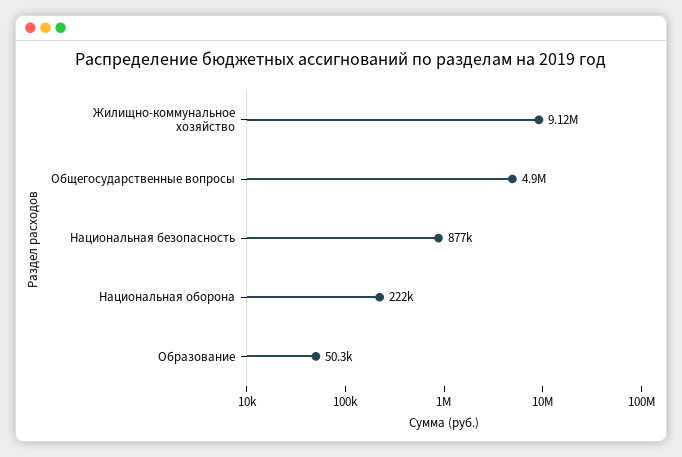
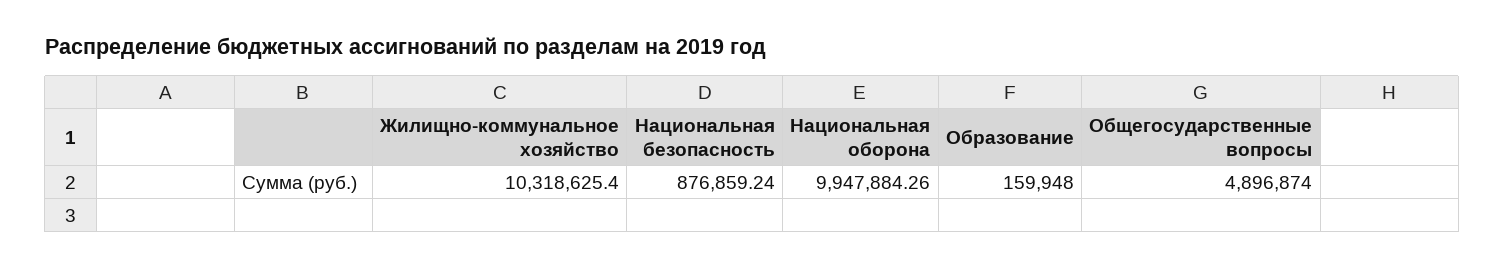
  {
-   "Жилищно-коммунальное хозяйство": 9120000,
+   "Жилищно-коммунальное хозяйство": 10318625.4,
    "Общегосударственные вопросы": 4896874,
    "Национальная безопасность": 876859.24,
-   "Национальная оборона": 222000,
+   "Национальная оборона": 9947884.26,
-   "Образование": 50300
+   "Образование": 159948
  }

